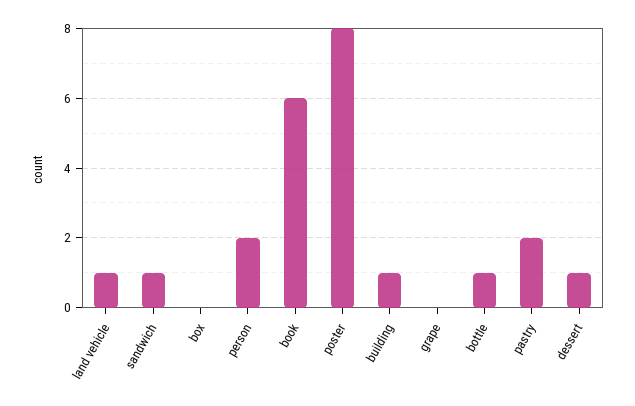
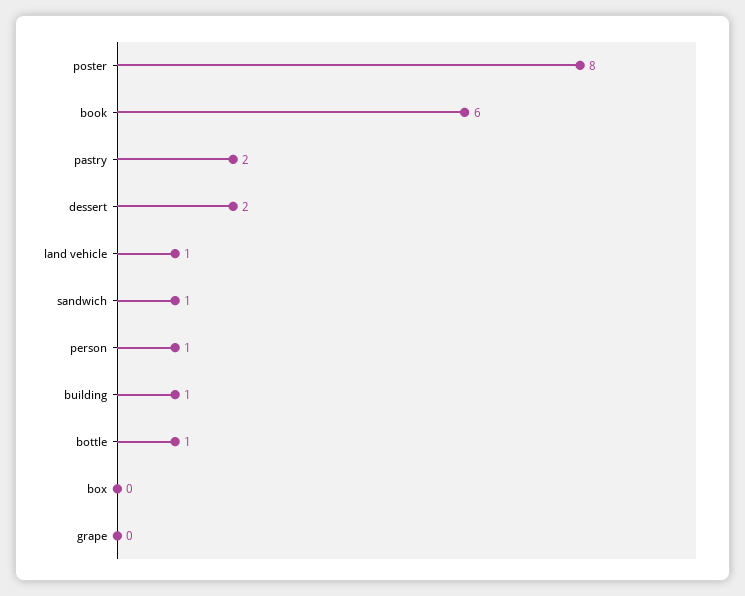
  {
    "land vehicle": 1,
    "sandwich": 1,
    "box": 0,
-   "person": 2,
+   "person": 1,
    "book": 6,
    "poster": 8,
    "building": 1,
    "grape": 0,
    "bottle": 1,
    "pastry": 2,
-   "dessert": 1
+   "dessert": 2
  }

